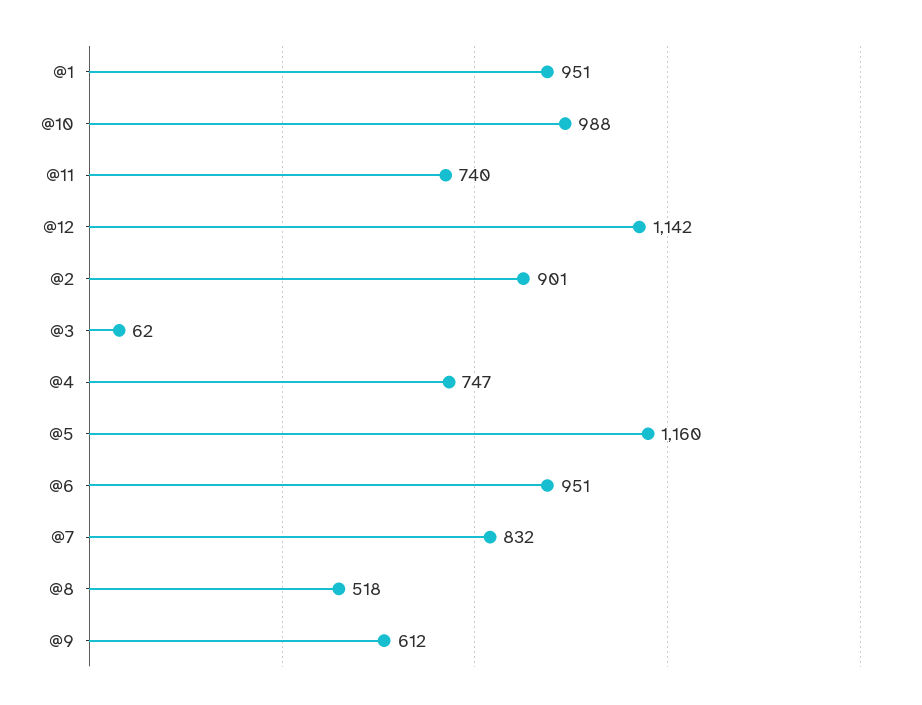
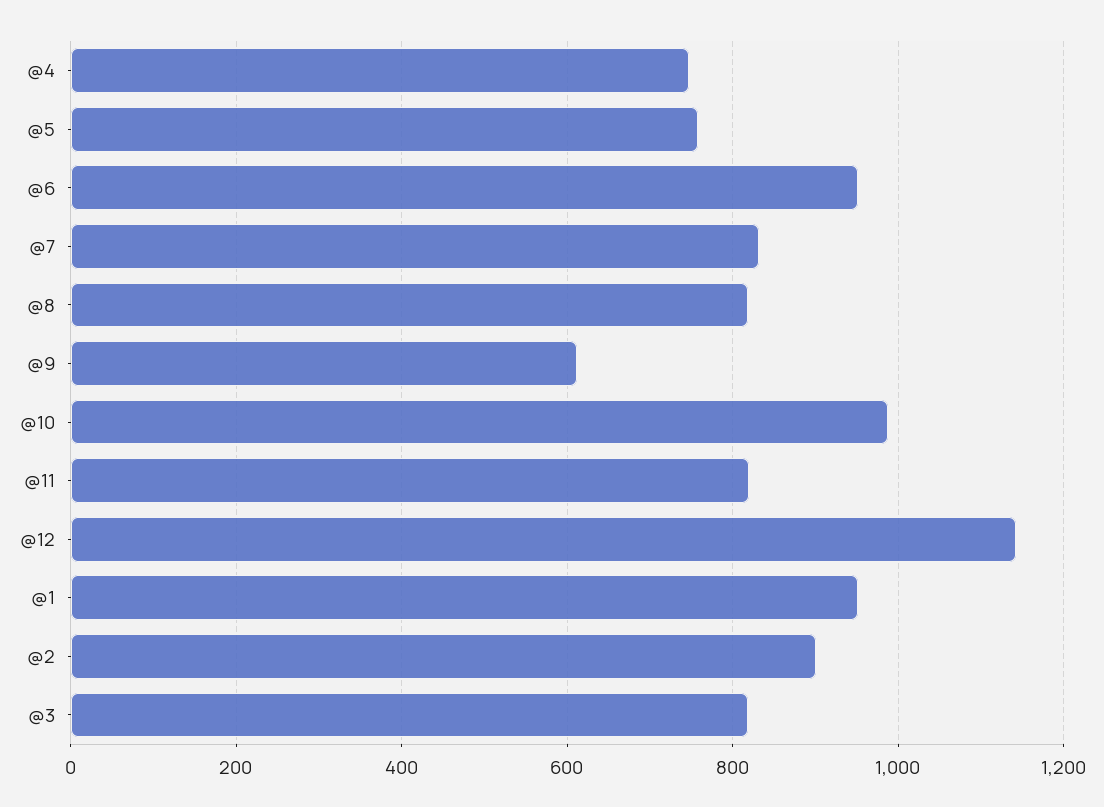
  {
    "@1": 951,
    "@10": 988,
-   "@11": 740,
+   "@11": 820,
    "@12": 1142,
    "@2": 901,
-   "@3": 62,
+   "@3": 820,
    "@4": 747,
-   "@5": 1160,
+   "@5": 760,
    "@6": 951,
    "@7": 832,
-   "@8": 518,
+   "@8": 820,
    "@9": 612
  }

